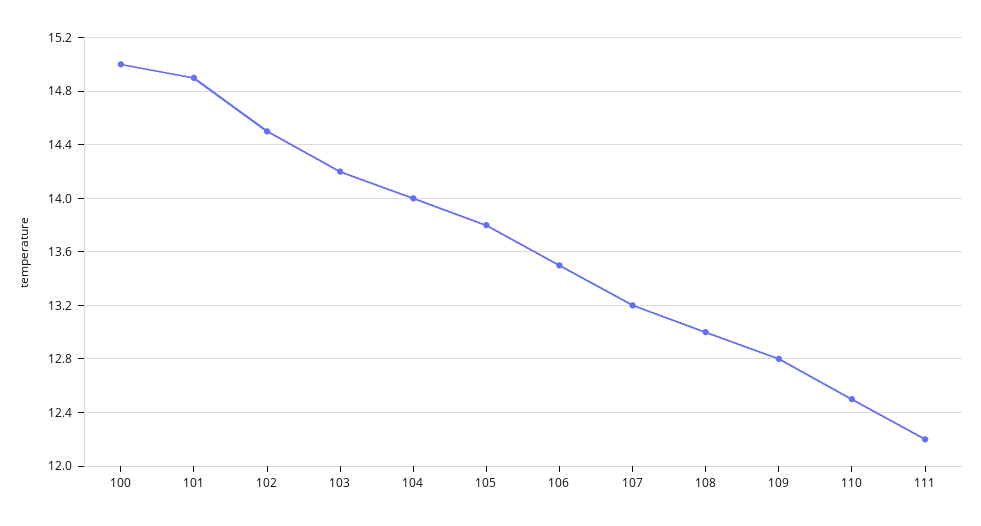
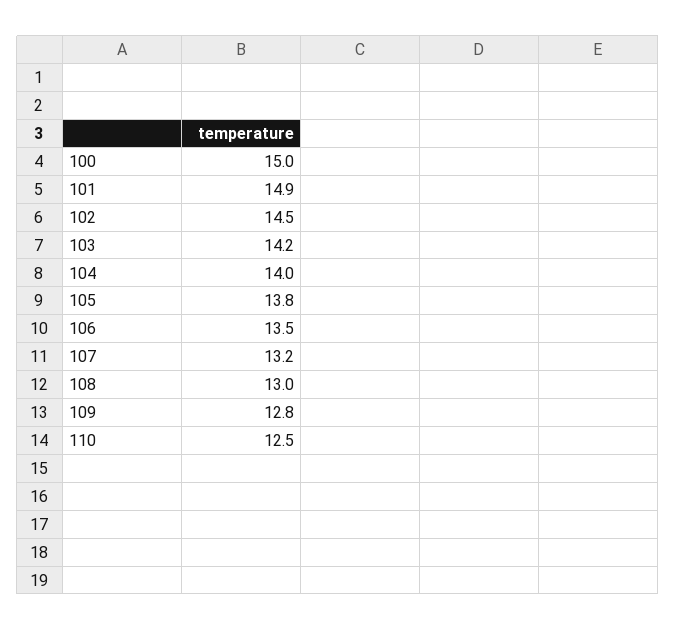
  {
    "100": 15,
    "101": 14.9,
    "102": 14.5,
    "103": 14.2,
    "104": 14,
    "105": 13.8,
    "106": 13.5,
    "107": 13.2,
    "108": 13,
    "109": 12.8,
-   "110": 12.5,
+   "110": 12.5
-   "111": 12.2
  }

